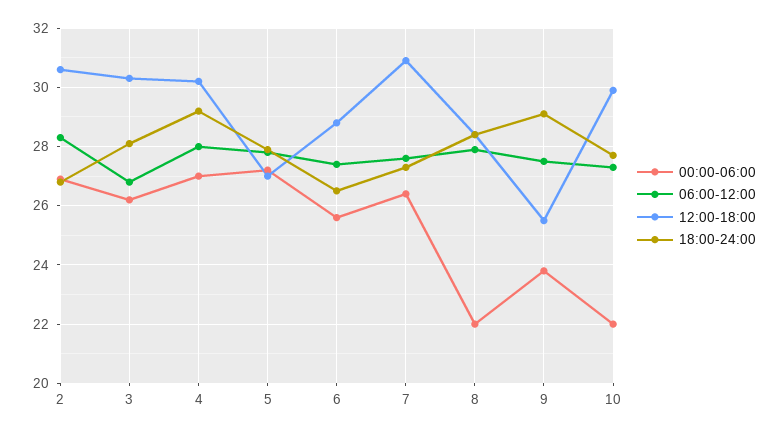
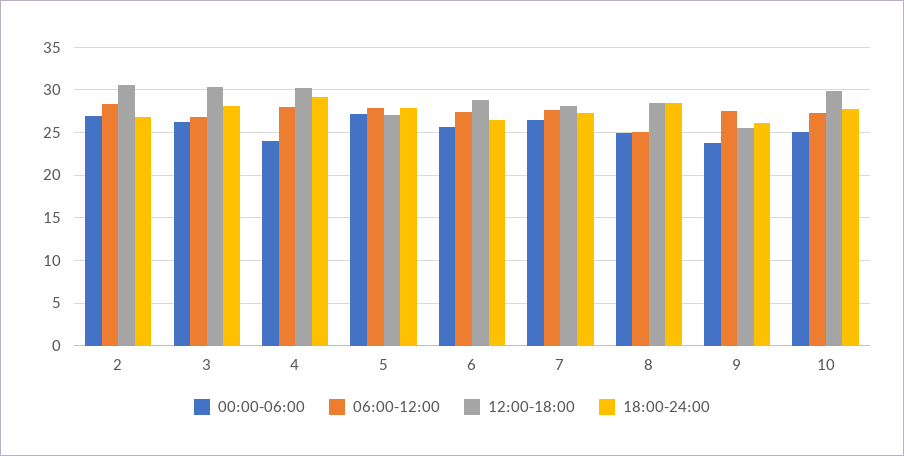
  {
    "00:00-06:00": {
      "2": 27,
      "3": 26,
-     "4": 27,
+     "4": 24,
      "5": 27,
      "6": 25.5,
      "7": 26.5,
-     "8": 22,
+     "8": 25,
      "9": 24,
-     "10": 22
+     "10": 25
    },
    "06:00-12:00": {
      "2": 28.5,
      "3": 27,
      "4": 28,
      "5": 28,
      "6": 27.5,
      "7": 27.5,
-     "8": 28,
+     "8": 25,
      "9": 27.5,
      "10": 27.5
    },
    "12:00-18:00": {
      "2": 30.5,
      "3": 30.5,
      "4": 30,
      "5": 27,
      "6": 29,
-     "7": 31,
+     "7": 28,
      "8": 28.5,
      "9": 25.5,
      "10": 30
    },
    "18:00-24:00": {
      "2": 27,
      "3": 28,
      "4": 29,
      "5": 28,
      "6": 26.5,
      "7": 27.5,
      "8": 28.5,
-     "9": 29,
+     "9": 26,
      "10": 27.5
    }
  }

